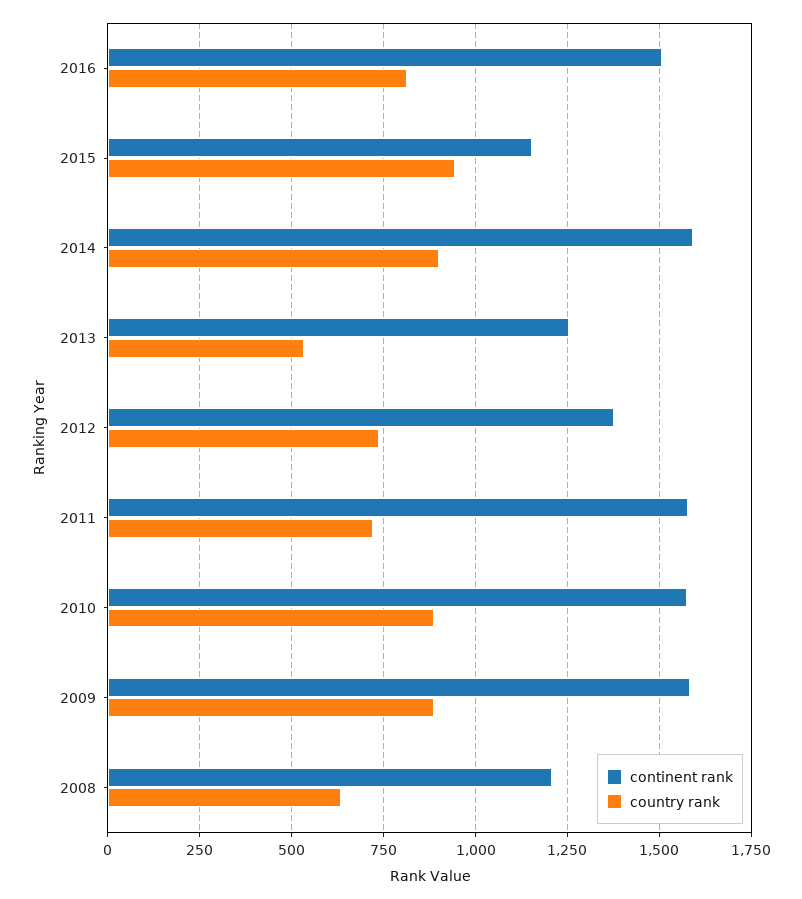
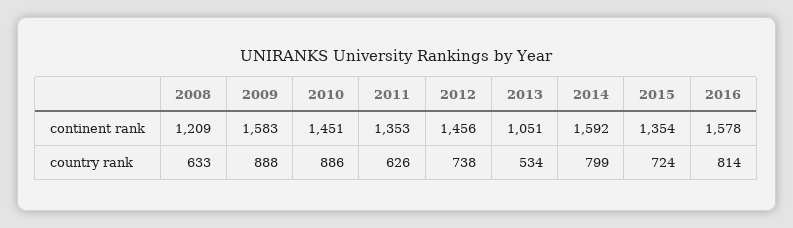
  {
    "continent rank": {
-     "2016": 1500,
+     "2016": 1578,
-     "2015": 1150,
+     "2015": 1354,
      "2014": 1592,
-     "2013": 1250,
+     "2013": 1051,
-     "2012": 1375,
+     "2012": 1456,
-     "2011": 1575,
+     "2011": 1353,
-     "2010": 1575,
+     "2010": 1451,
      "2009": 1583,
      "2008": 1209
    },
    "country rank": {
      "2016": 814,
-     "2015": 950,
+     "2015": 724,
-     "2014": 900,
+     "2014": 799,
      "2013": 534,
      "2012": 738,
-     "2011": 725,
+     "2011": 626,
      "2010": 886,
      "2009": 888,
      "2008": 633
    }
  }

